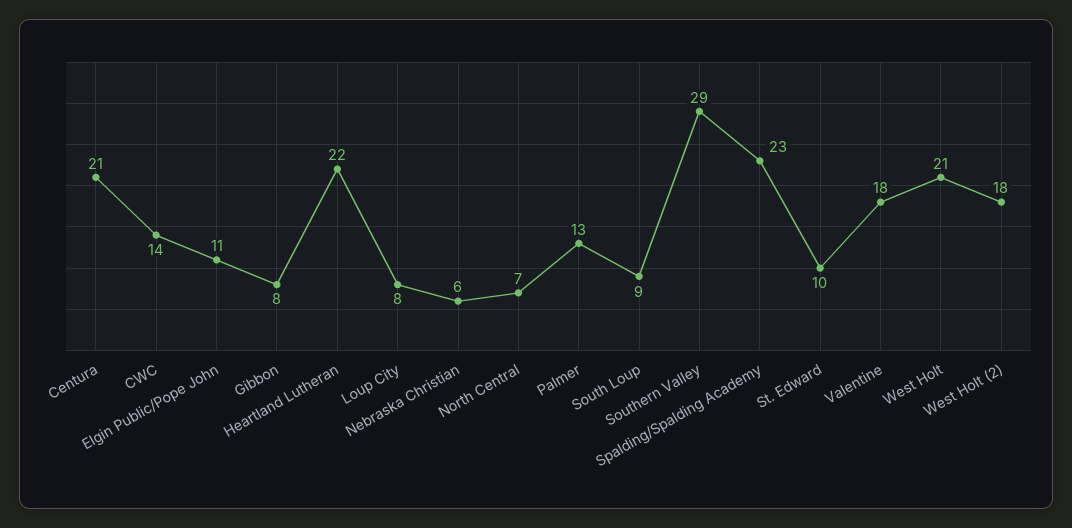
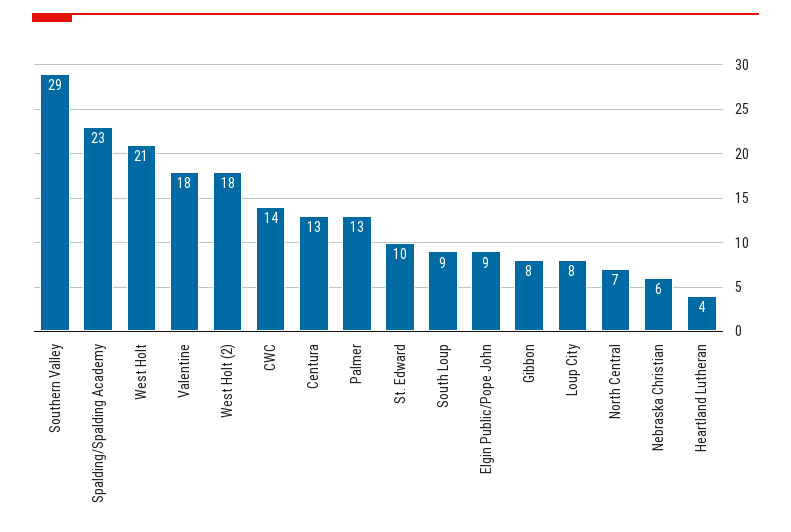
  {
-   "Centura": 21,
+   "Centura": 13,
    "CWC": 14,
-   "Elgin Public/Pope John": 11,
+   "Elgin Public/Pope John": 9,
    "Gibbon": 8,
-   "Heartland Lutheran": 22,
+   "Heartland Lutheran": 4,
    "Loup City": 8,
    "Nebraska Christian": 6,
    "North Central": 7,
    "Palmer": 13,
    "South Loup": 9,
    "Southern Valley": 29,
    "Spalding/Spalding Academy": 23,
    "St. Edward": 10,
    "Valentine": 18,
    "West Holt": 21,
    "West Holt (2)": 18
  }

